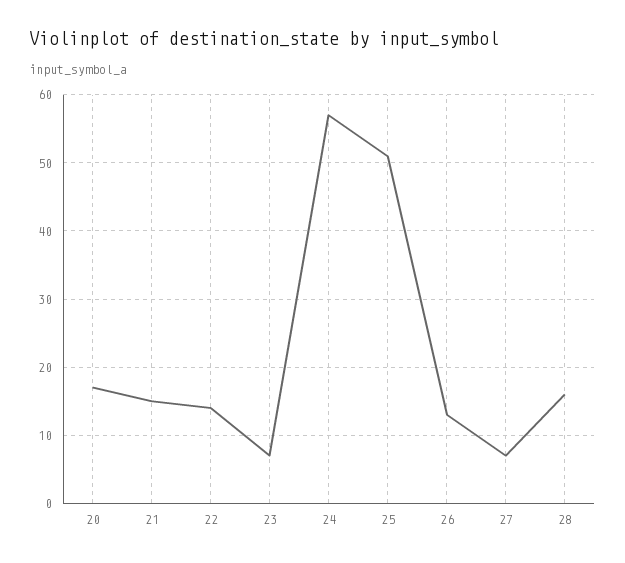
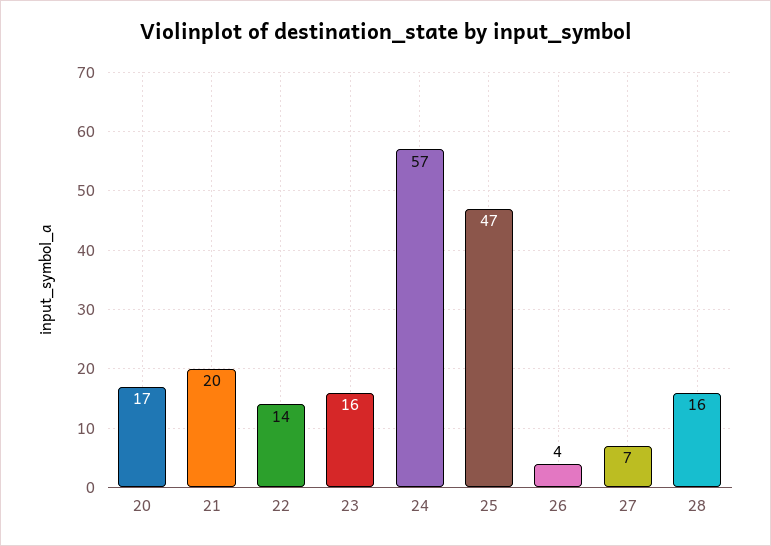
  {
    "20": 17,
-   "21": 15,
+   "21": 20,
    "22": 14,
-   "23": 7,
+   "23": 16,
    "24": 57,
-   "25": 51,
+   "25": 47,
-   "26": 13,
+   "26": 4,
    "27": 7,
    "28": 16
  }

